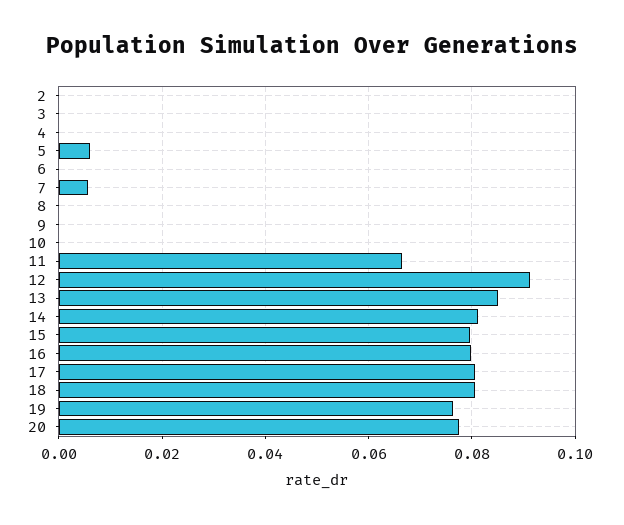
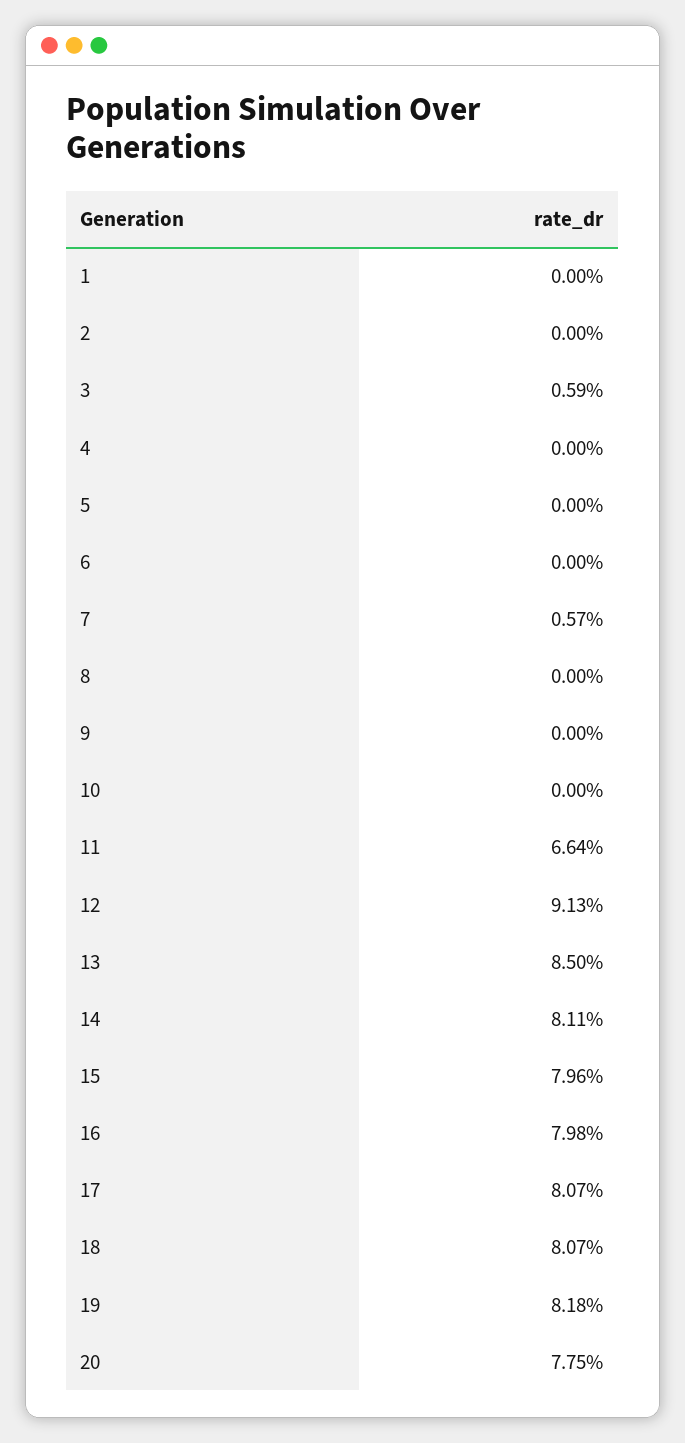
  {
    "2": 0,
-   "3": 0,
+   "3": 0.0059,
    "4": 0,
-   "5": 0.006,
+   "5": 0,
    "6": 0,
    "7": 0.0057,
    "8": 0,
    "9": 0,
    "10": 0,
    "11": 0.0664,
    "12": 0.0913,
    "13": 0.085,
    "14": 0.0811,
    "15": 0.0796,
    "16": 0.0798,
    "17": 0.0807,
    "18": 0.0807,
-   "19": 0.076,
+   "19": 0.0818,
-   "20": 0.0775
+   "20": 0.0775,
+   "1": 0
  }

